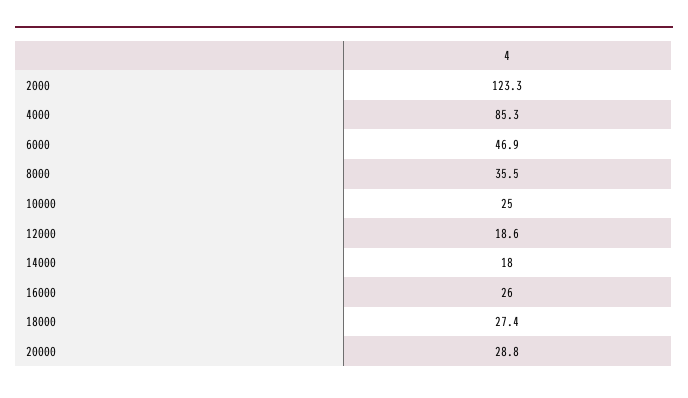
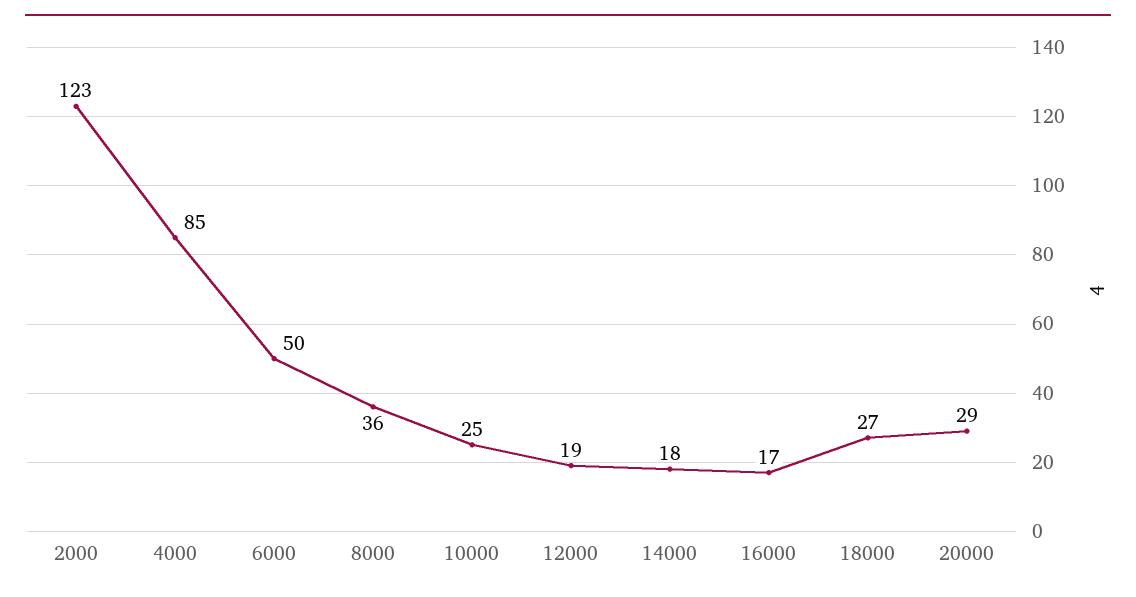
  {
    "2000": 123.3,
    "4000": 85.3,
-   "6000": 46.9,
+   "6000": 50,
    "8000": 35.5,
    "10000": 25,
    "12000": 18.6,
    "14000": 18,
-   "16000": 26,
+   "16000": 17,
    "18000": 27.4,
    "20000": 28.8
  }

